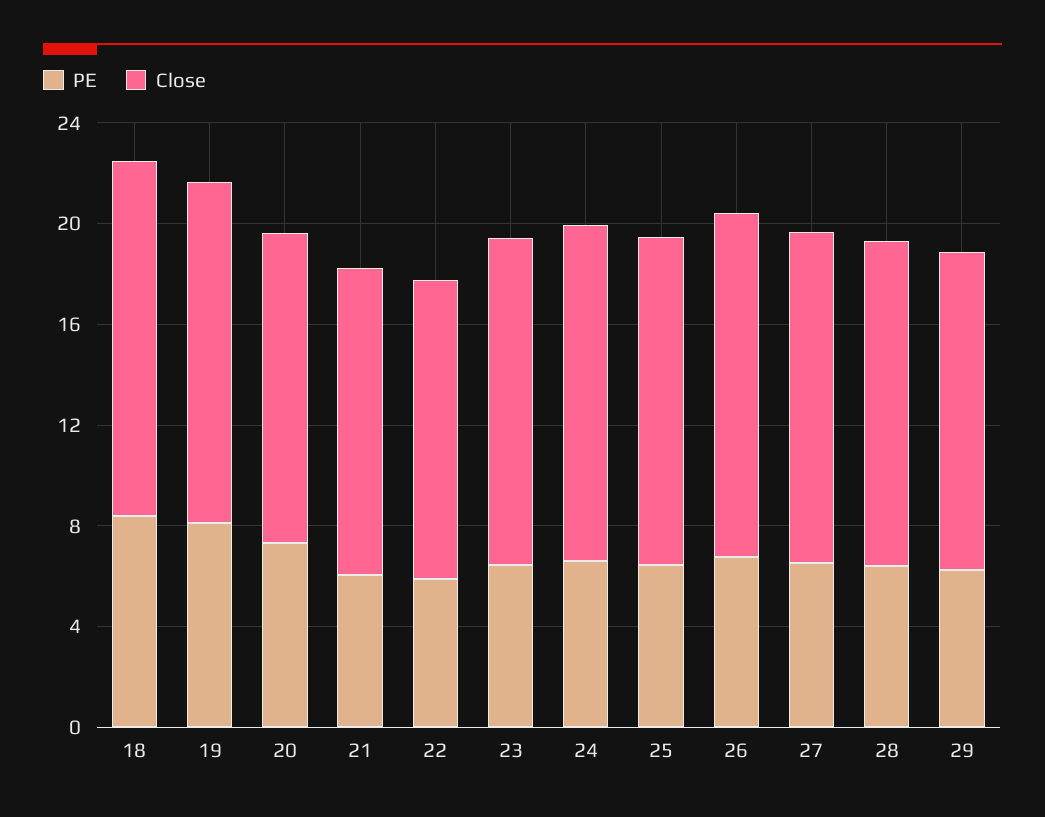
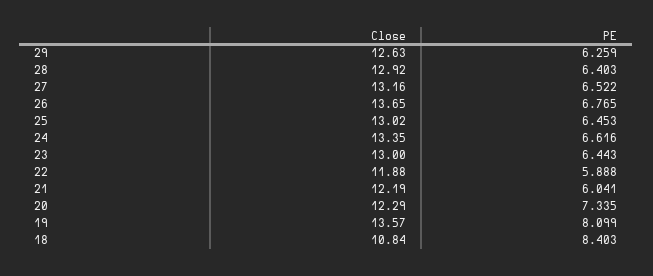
  {
    "PE": {
      "18": 8.403,
      "19": 8.099,
      "20": 7.335,
      "21": 6.041,
      "22": 5.888,
      "23": 6.443,
      "24": 6.616,
      "25": 6.453,
      "26": 6.765,
      "27": 6.522,
      "28": 6.403,
      "29": 6.259
    },
    "Close": {
-     "18": 14,
+     "18": 10.84,
      "19": 13.57,
      "20": 12.29,
      "21": 12.19,
      "22": 11.88,
      "23": 13,
      "24": 13.35,
      "25": 13.02,
      "26": 13.65,
      "27": 13.16,
      "28": 12.92,
      "29": 12.63
    }
  }

